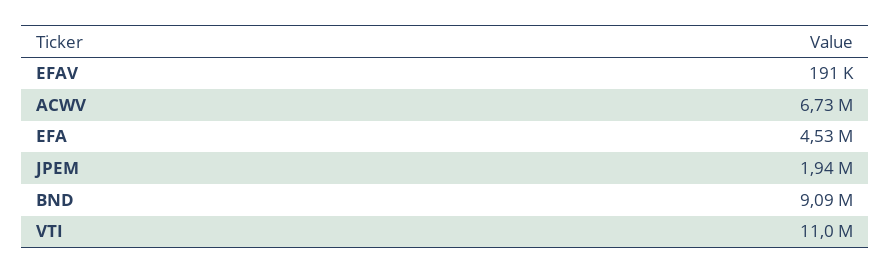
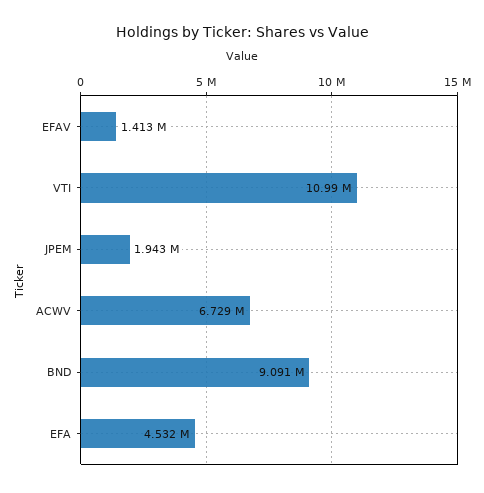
  {
-   "EFAV": 191000,
+   "EFAV": 1413000,
    "ACWV": 6729000,
    "EFA": 4532000,
    "JPEM": 1943000,
    "BND": 9091000,
    "VTI": 10990000
  }

